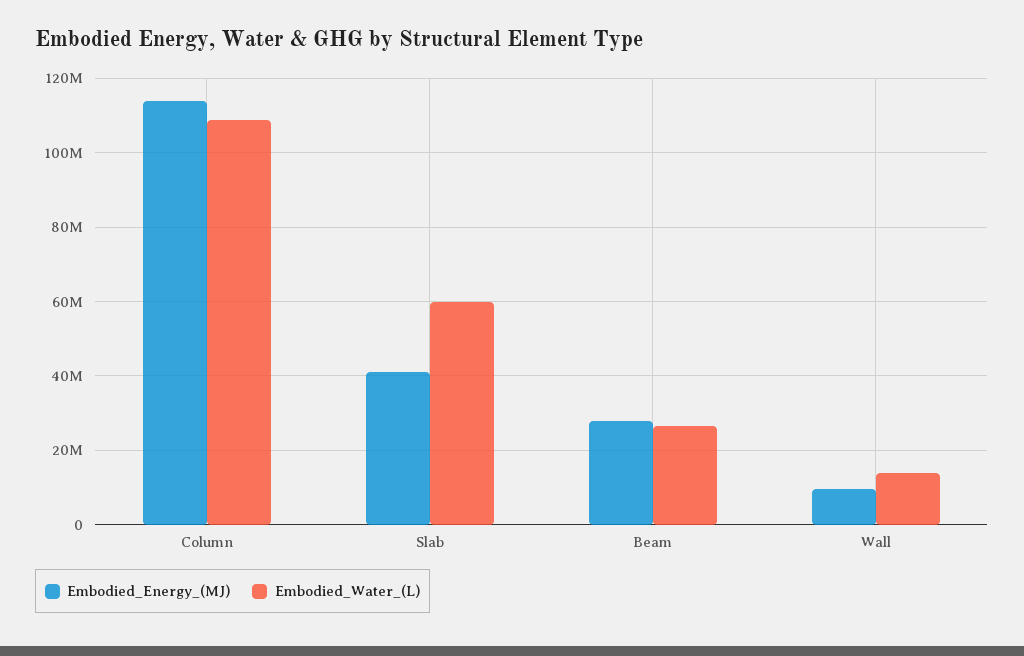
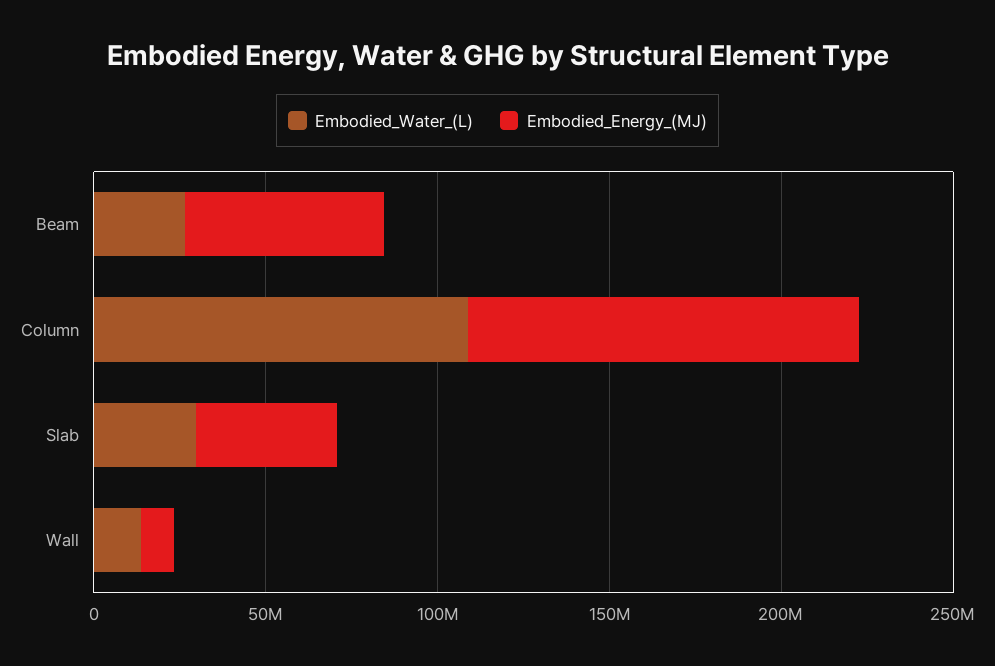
  {
    "Embodied_Energy_(MJ)": {
      "Column": 114000000,
      "Slab": 42000000,
-     "Beam": 28000000,
+     "Beam": 60000000,
      "Wall": 10000000
    },
    "Embodied_Water_(L)": {
      "Column": 108000000,
-     "Slab": 60000000,
+     "Slab": 30000000,
      "Beam": 26000000,
      "Wall": 14000000
    }
  }

